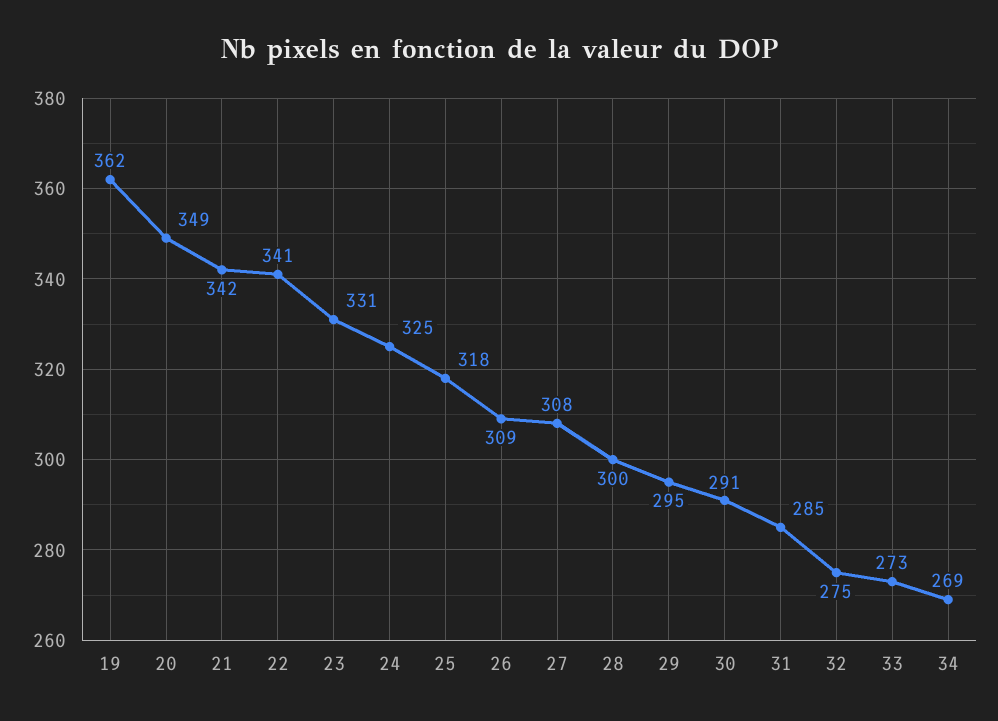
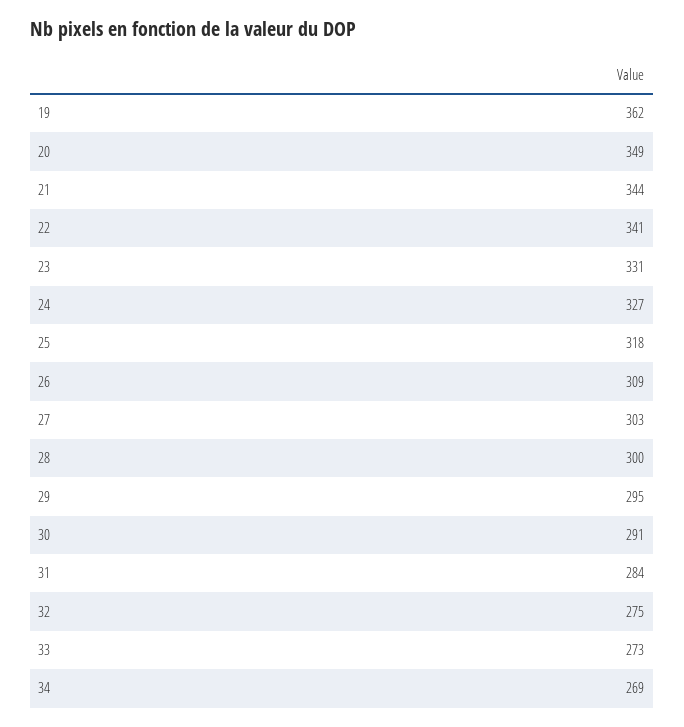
  {
    "19": 362,
    "20": 349,
-   "21": 342,
+   "21": 344,
    "22": 341,
    "23": 331,
-   "24": 325,
+   "24": 327,
    "25": 318,
    "26": 309,
-   "27": 308,
+   "27": 303,
    "28": 300,
    "29": 295,
    "30": 291,
-   "31": 285,
+   "31": 284,
    "32": 275,
    "33": 273,
    "34": 269
  }

